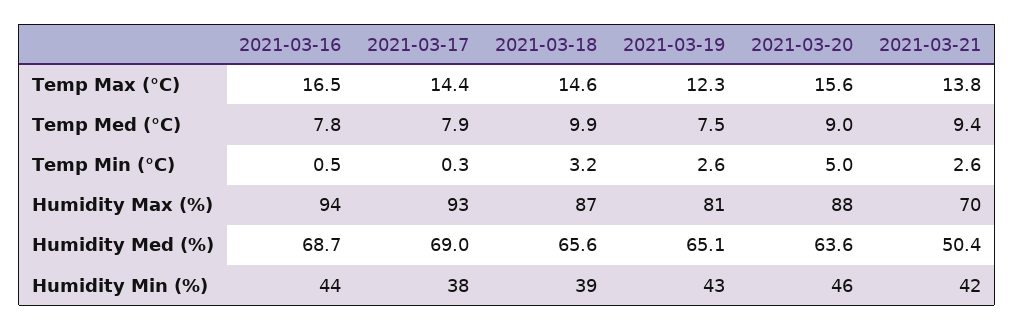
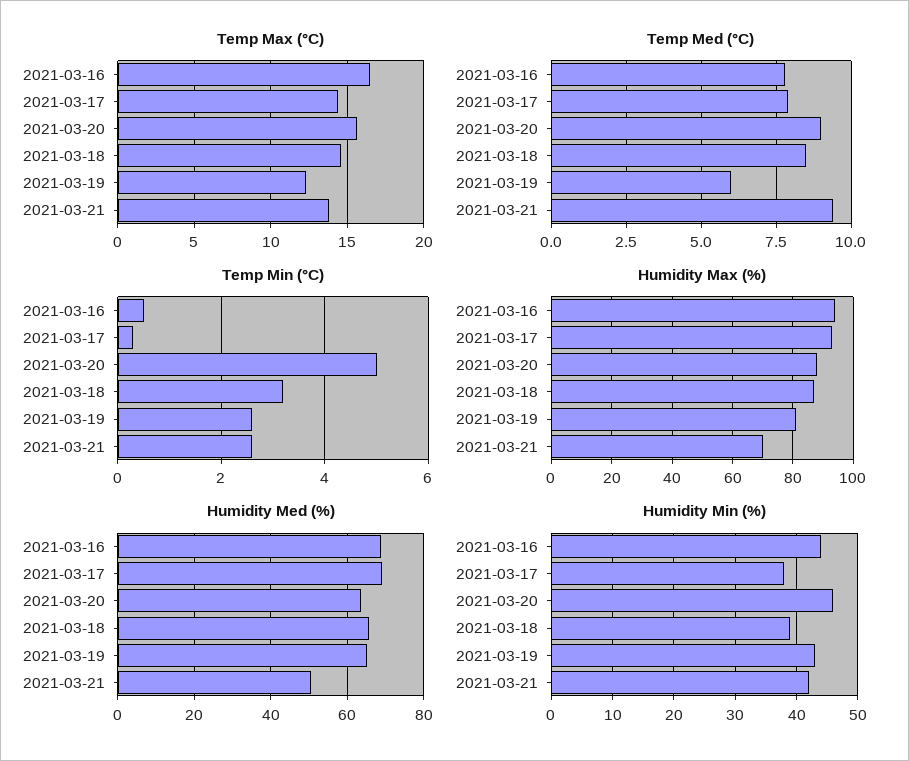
  {
    "Temp Max (°C)": {
      "2021-03-16": 16.5,
      "2021-03-17": 14.4,
      "2021-03-18": 14.6,
      "2021-03-19": 12.3,
      "2021-03-20": 15.6,
      "2021-03-21": 13.8
    },
    "Temp Med (°C)": {
      "2021-03-16": 7.8,
      "2021-03-17": 7.9,
-     "2021-03-18": 9.9,
+     "2021-03-18": 8.5,
-     "2021-03-19": 7.5,
+     "2021-03-19": 6,
      "2021-03-20": 9,
      "2021-03-21": 9.4
    },
    "Temp Min (°C)": {
      "2021-03-16": 0.5,
      "2021-03-17": 0.3,
      "2021-03-18": 3.2,
      "2021-03-19": 2.6,
      "2021-03-20": 5,
      "2021-03-21": 2.6
    },
    "Humidity Max (%)": {
      "2021-03-16": 94,
      "2021-03-17": 93,
      "2021-03-18": 87,
      "2021-03-19": 81,
      "2021-03-20": 88,
      "2021-03-21": 70
    },
    "Humidity Med (%)": {
      "2021-03-16": 68.7,
      "2021-03-17": 69,
      "2021-03-18": 65.6,
      "2021-03-19": 65.1,
      "2021-03-20": 63.6,
      "2021-03-21": 50.4
    },
    "Humidity Min (%)": {
      "2021-03-16": 44,
      "2021-03-17": 38,
      "2021-03-18": 39,
      "2021-03-19": 43,
      "2021-03-20": 46,
      "2021-03-21": 42
    }
  }

